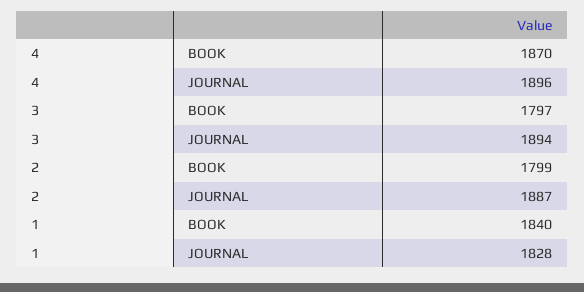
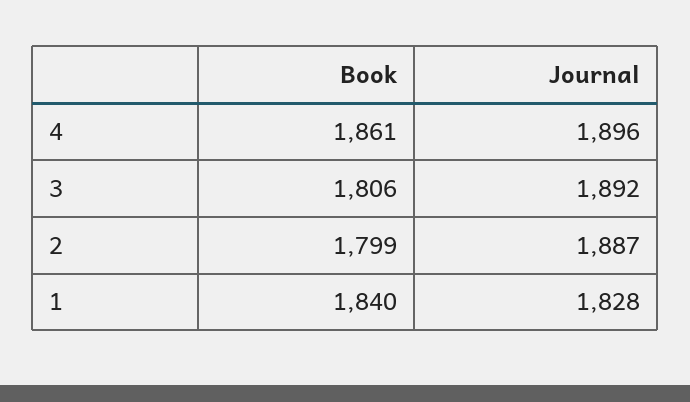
  {
    "4": {
-     "BOOK": 1870,
+     "BOOK": 1861,
      "JOURNAL": 1896
    },
    "3": {
-     "BOOK": 1797,
+     "BOOK": 1806,
-     "JOURNAL": 1894
+     "JOURNAL": 1892
    },
    "2": {
      "BOOK": 1799,
      "JOURNAL": 1887
    },
    "1": {
      "BOOK": 1840,
      "JOURNAL": 1828
    }
  }

